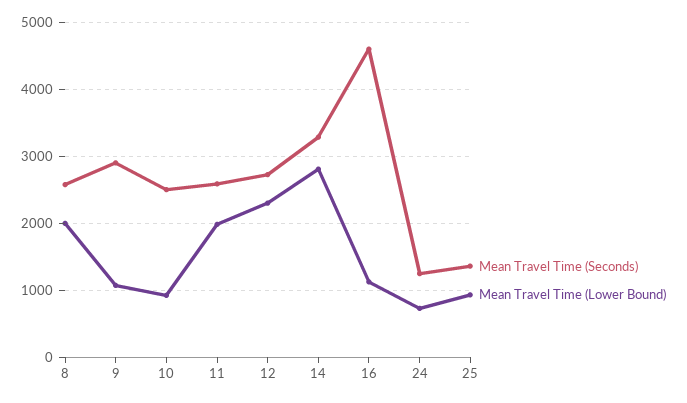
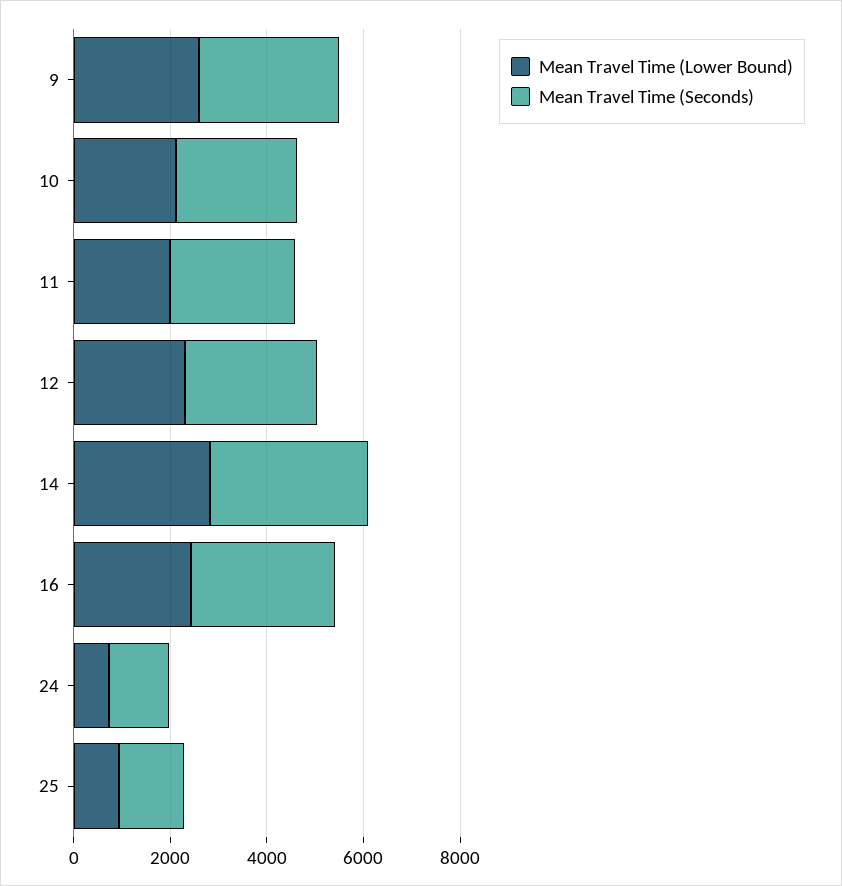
  {
    "Mean Travel Time (Seconds)": {
-     "8": 2600,
      "9": 2900,
      "10": 2500,
      "11": 2600,
      "12": 2700,
      "14": 3300,
-     "16": 4600,
+     "16": 3000,
      "24": 1200,
      "25": 1400
    },
    "Mean Travel Time (Lower Bound)": {
-     "8": 2000,
-     "9": 1100,
+     "9": 2500,
-     "10": 900,
+     "10": 2000,
      "11": 2000,
      "12": 2300,
      "14": 2800,
-     "16": 1100,
+     "16": 2500,
      "24": 700,
      "25": 900
    }
  }

